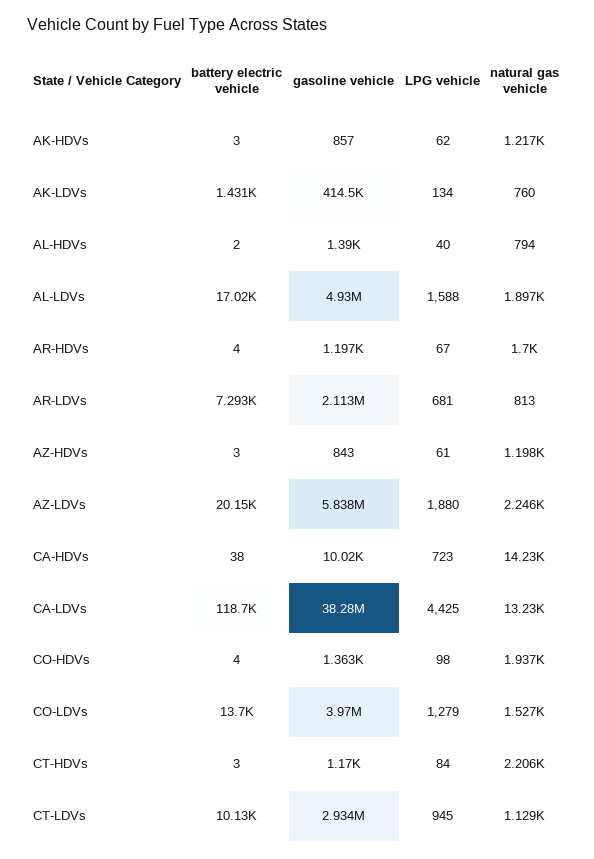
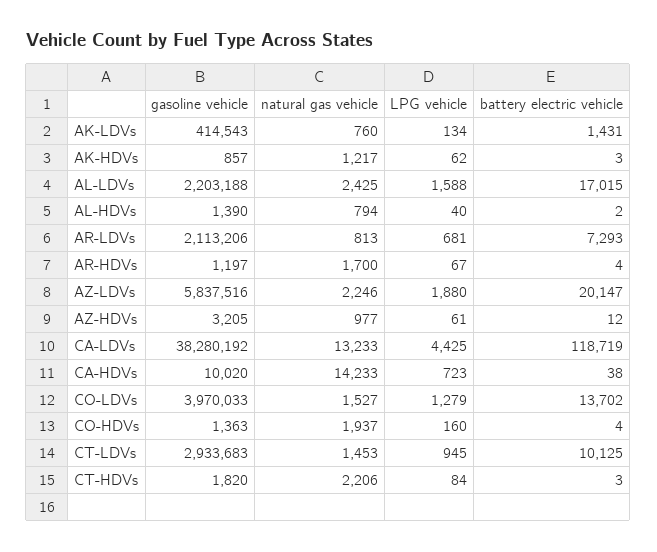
  {
    "battery electric vehicle": {
      "AK-HDVs": 3,
      "AK-LDVs": 1431,
      "AL-HDVs": 2,
      "AL-LDVs": 17015,
      "AR-HDVs": 4,
      "AR-LDVs": 7293,
-     "AZ-HDVs": 3,
+     "AZ-HDVs": 12,
      "AZ-LDVs": 20147,
      "CA-HDVs": 38,
      "CA-LDVs": 118719,
      "CO-HDVs": 4,
      "CO-LDVs": 13702,
      "CT-HDVs": 3,
      "CT-LDVs": 10125
    },
    "gasoline vehicle": {
      "AK-HDVs": 857,
      "AK-LDVs": 414543,
      "AL-HDVs": 1390,
-     "AL-LDVs": 4930000,
+     "AL-LDVs": 2203188,
      "AR-HDVs": 1197,
      "AR-LDVs": 2113206,
-     "AZ-HDVs": 843,
+     "AZ-HDVs": 3205,
      "AZ-LDVs": 5837516,
      "CA-HDVs": 10020,
      "CA-LDVs": 38280192,
      "CO-HDVs": 1363,
      "CO-LDVs": 3970033,
-     "CT-HDVs": 1170,
+     "CT-HDVs": 1820,
      "CT-LDVs": 2933683
    },
    "LPG vehicle": {
      "AK-HDVs": 62,
      "AK-LDVs": 134,
      "AL-HDVs": 40,
      "AL-LDVs": 1588,
      "AR-HDVs": 67,
      "AR-LDVs": 681,
      "AZ-HDVs": 61,
      "AZ-LDVs": 1880,
      "CA-HDVs": 723,
      "CA-LDVs": 4425,
-     "CO-HDVs": 98,
+     "CO-HDVs": 160,
      "CO-LDVs": 1279,
      "CT-HDVs": 84,
      "CT-LDVs": 945
    },
    "natural gas vehicle": {
      "AK-HDVs": 1217,
      "AK-LDVs": 760,
      "AL-HDVs": 794,
-     "AL-LDVs": 1897,
+     "AL-LDVs": 2425,
      "AR-HDVs": 1700,
      "AR-LDVs": 813,
-     "AZ-HDVs": 1198,
+     "AZ-HDVs": 977,
      "AZ-LDVs": 2246,
      "CA-HDVs": 14233,
      "CA-LDVs": 13233,
      "CO-HDVs": 1937,
      "CO-LDVs": 1527,
      "CT-HDVs": 2206,
-     "CT-LDVs": 1129
+     "CT-LDVs": 1453
    }
  }

